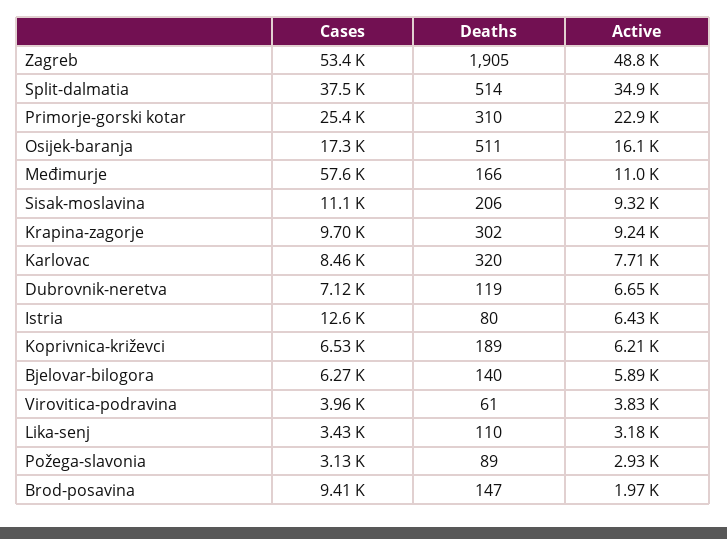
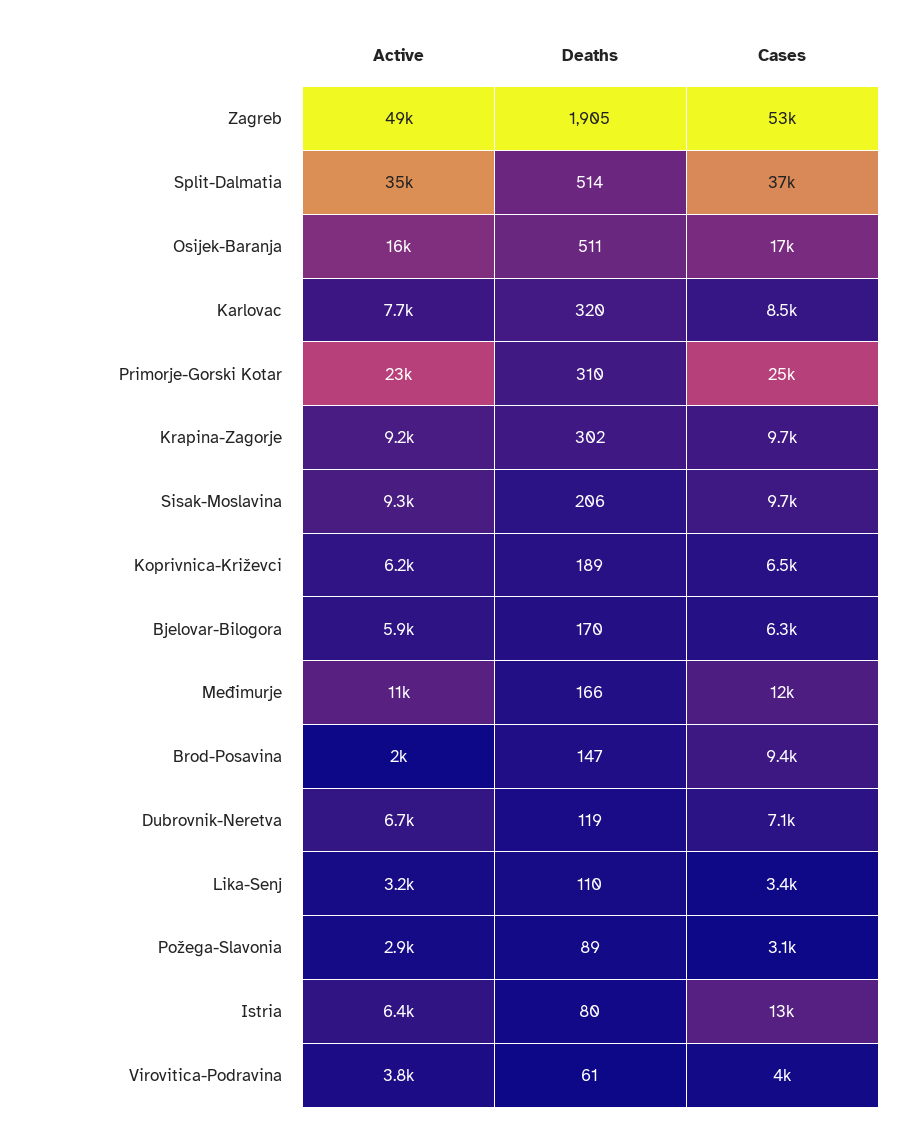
  {
    "Cases": {
      "Zagreb": 53400,
      "Split-dalmatia": 37500,
      "Primorje-gorski kotar": 25400,
      "Osijek-baranja": 17300,
-     "Međimurje": 57600,
+     "Međimurje": 12000,
-     "Sisak-moslavina": 11100,
+     "Sisak-moslavina": 9700,
      "Krapina-zagorje": 9700,
      "Karlovac": 8460,
      "Dubrovnik-neretva": 7120,
      "Istria": 12600,
      "Koprivnica-križevci": 6530,
      "Bjelovar-bilogora": 6270,
      "Virovitica-podravina": 3960,
      "Lika-senj": 3430,
      "Požega-slavonia": 3130,
      "Brod-posavina": 9410
    },
    "Deaths": {
      "Zagreb": 1905,
      "Split-dalmatia": 514,
      "Primorje-gorski kotar": 310,
      "Osijek-baranja": 511,
      "Međimurje": 166,
      "Sisak-moslavina": 206,
      "Krapina-zagorje": 302,
      "Karlovac": 320,
      "Dubrovnik-neretva": 119,
      "Istria": 80,
      "Koprivnica-križevci": 189,
-     "Bjelovar-bilogora": 140,
+     "Bjelovar-bilogora": 170,
      "Virovitica-podravina": 61,
      "Lika-senj": 110,
      "Požega-slavonia": 89,
      "Brod-posavina": 147
    },
    "Active": {
      "Zagreb": 48800,
      "Split-dalmatia": 34900,
      "Primorje-gorski kotar": 22900,
      "Osijek-baranja": 16100,
      "Međimurje": 11000,
      "Sisak-moslavina": 9320,
      "Krapina-zagorje": 9240,
      "Karlovac": 7710,
      "Dubrovnik-neretva": 6650,
      "Istria": 6430,
      "Koprivnica-križevci": 6210,
      "Bjelovar-bilogora": 5890,
      "Virovitica-podravina": 3830,
      "Lika-senj": 3180,
      "Požega-slavonia": 2930,
      "Brod-posavina": 1970
    }
  }

